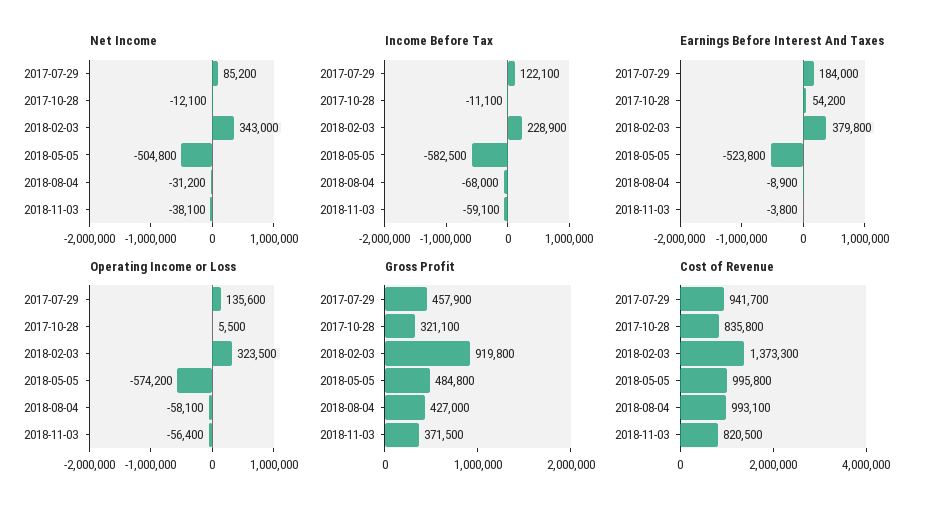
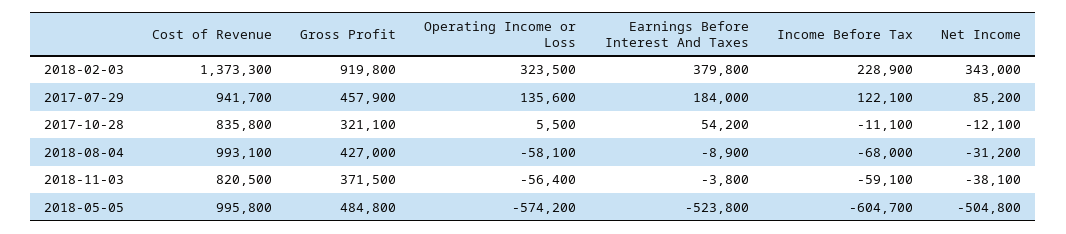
  {
    "Net Income": {
      "2017-07-29": 85200,
      "2017-10-28": -12100,
      "2018-02-03": 343000,
      "2018-05-05": -504800,
      "2018-08-04": -31200,
      "2018-11-03": -38100
    },
    "Income Before Tax": {
      "2017-07-29": 122100,
      "2017-10-28": -11100,
      "2018-02-03": 228900,
-     "2018-05-05": -582500,
+     "2018-05-05": -604700,
      "2018-08-04": -68000,
      "2018-11-03": -59100
    },
    "Earnings Before Interest And Taxes": {
      "2017-07-29": 184000,
      "2017-10-28": 54200,
      "2018-02-03": 379800,
      "2018-05-05": -523800,
      "2018-08-04": -8900,
      "2018-11-03": -3800
    },
    "Operating Income or Loss": {
      "2017-07-29": 135600,
      "2017-10-28": 5500,
      "2018-02-03": 323500,
      "2018-05-05": -574200,
      "2018-08-04": -58100,
      "2018-11-03": -56400
    },
    "Gross Profit": {
      "2017-07-29": 457900,
      "2017-10-28": 321100,
      "2018-02-03": 919800,
      "2018-05-05": 484800,
      "2018-08-04": 427000,
      "2018-11-03": 371500
    },
    "Cost of Revenue": {
      "2017-07-29": 941700,
      "2017-10-28": 835800,
      "2018-02-03": 1373300,
      "2018-05-05": 995800,
      "2018-08-04": 993100,
      "2018-11-03": 820500
    }
  }

